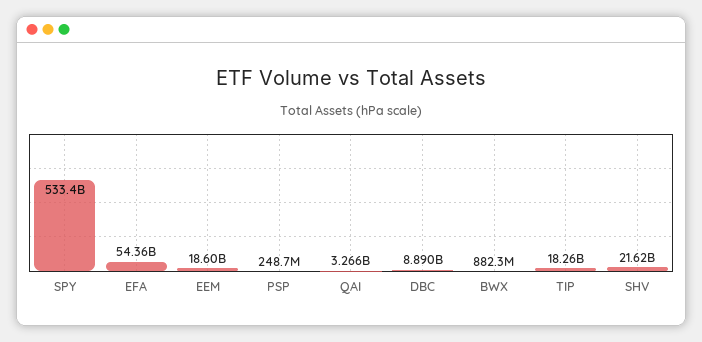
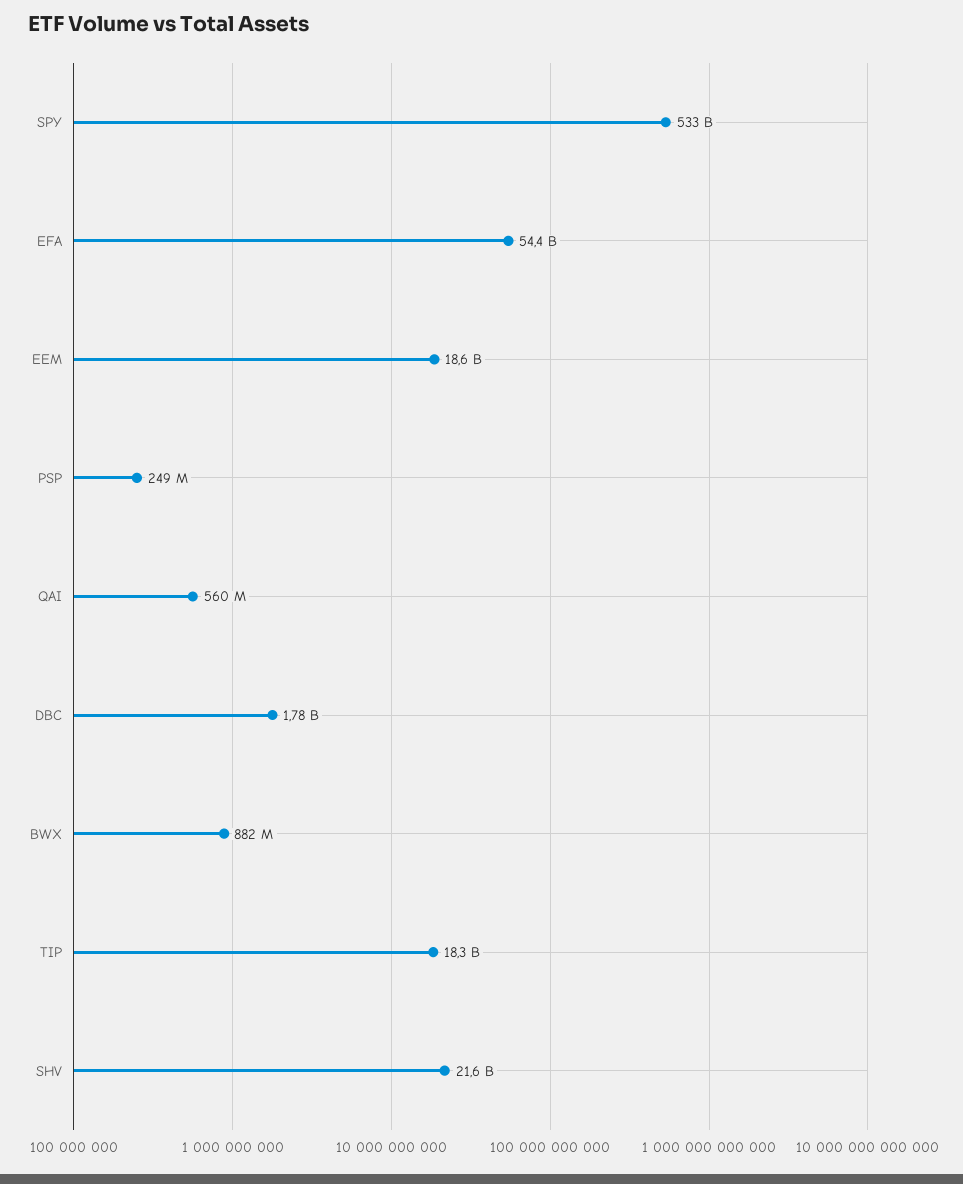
  {
    "SPY": 533400000000,
    "EFA": 54360000000,
    "EEM": 18600000000,
    "PSP": 248700000,
-   "QAI": 3266000000,
+   "QAI": 560000000,
-   "DBC": 8890000000,
+   "DBC": 1780000000,
    "BWX": 882300000,
    "TIP": 18260000000,
    "SHV": 21620000000
  }

